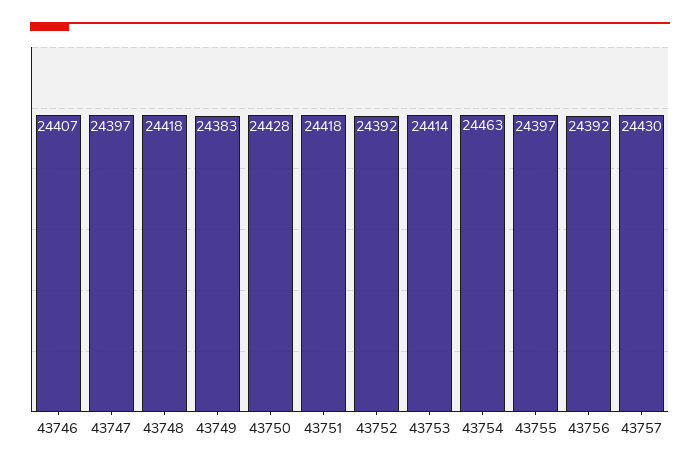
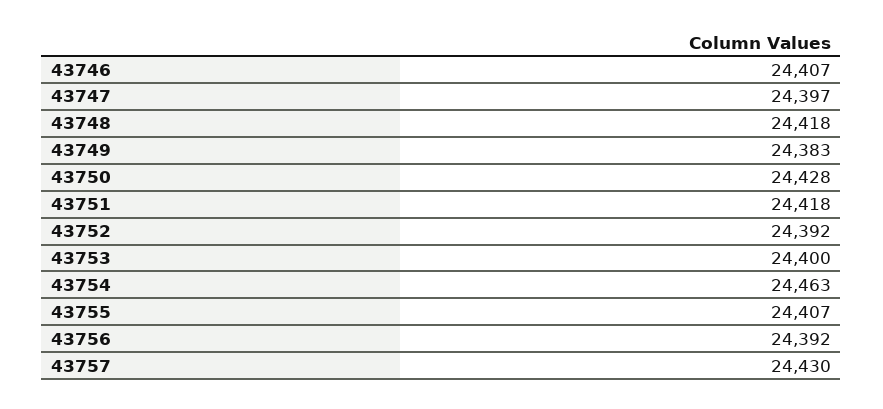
  {
    "43746": 24407,
    "43747": 24397,
    "43748": 24418,
    "43749": 24383,
    "43750": 24428,
    "43751": 24418,
    "43752": 24392,
-   "43753": 24414,
+   "43753": 24400,
    "43754": 24463,
-   "43755": 24397,
+   "43755": 24407,
    "43756": 24392,
    "43757": 24430
  }

